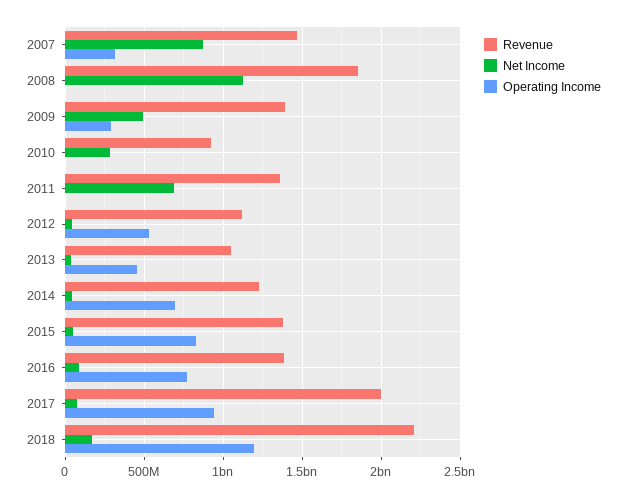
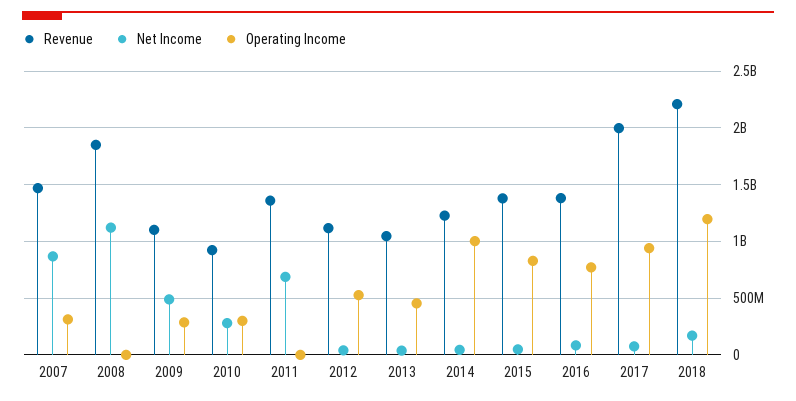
  {
    "Revenue": {
      "2007": 1450000000,
      "2008": 1850000000,
-     "2009": 1400000000,
+     "2009": 1100000000,
      "2010": 900000000,
      "2011": 1350000000,
      "2012": 1100000000,
      "2013": 1050000000,
      "2014": 1250000000,
      "2015": 1400000000,
      "2016": 1400000000,
      "2017": 2000000000,
      "2018": 2200000000
    },
    "Net Income": {
      "2007": 850000000,
      "2008": 1100000000,
      "2009": 500000000,
      "2010": 300000000,
      "2011": 700000000,
      "2012": 50000000,
      "2013": 50000000,
      "2014": 50000000,
      "2015": 50000000,
      "2016": 100000000,
      "2017": 100000000,
      "2018": 150000000
    },
    "Operating Income": {
      "2007": 300000000,
      "2008": 0,
      "2009": 300000000,
-     "2010": 0,
+     "2010": 300000000,
      "2011": 0,
      "2012": 550000000,
      "2013": 450000000,
-     "2014": 700000000,
+     "2014": 1000000000,
      "2015": 850000000,
      "2016": 750000000,
      "2017": 950000000,
      "2018": 1200000000
    }
  }

